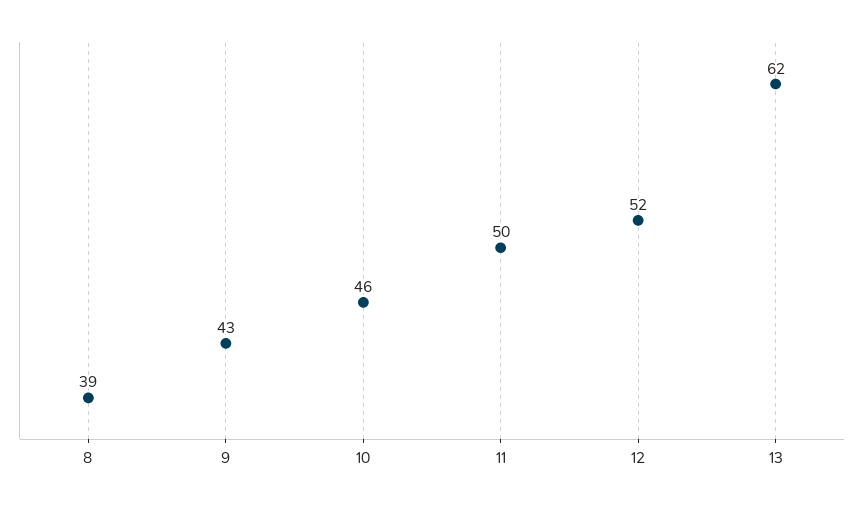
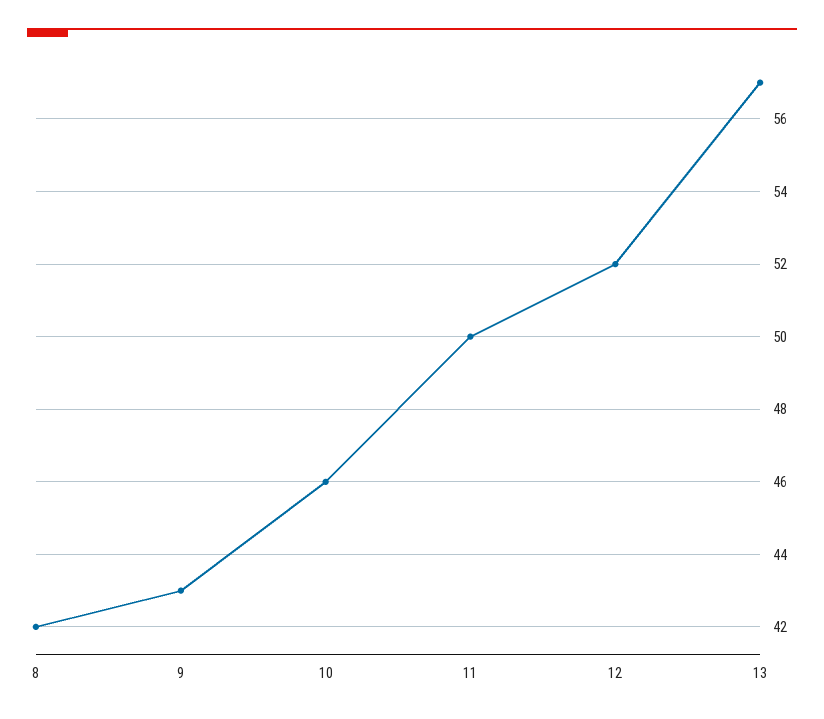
  {
-   "8": 39,
+   "8": 42,
    "9": 43,
    "10": 46,
    "11": 50,
    "12": 52,
-   "13": 62
+   "13": 57
  }

